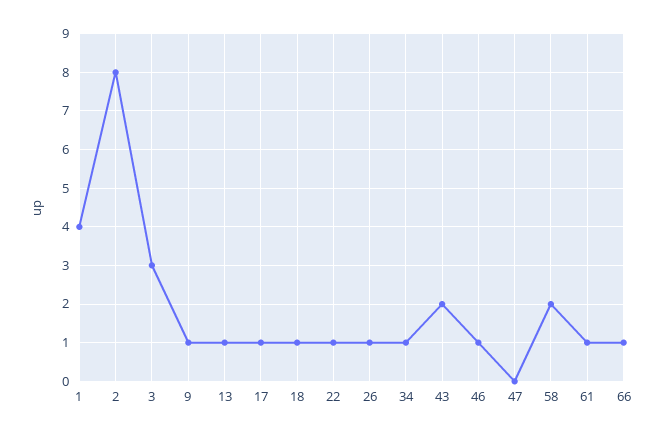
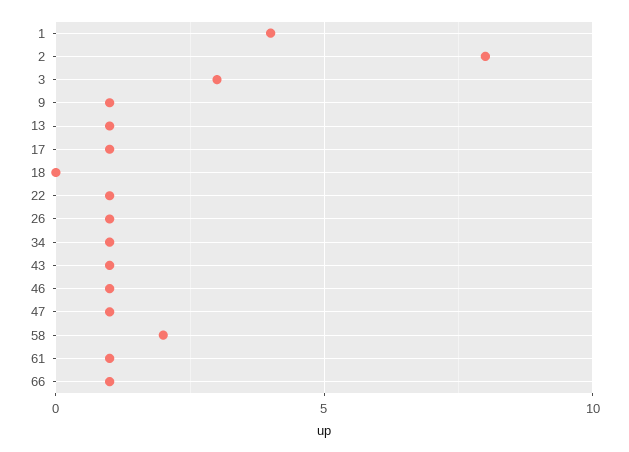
  {
    "1": 4,
    "2": 8,
    "3": 3,
    "9": 1,
    "13": 1,
    "17": 1,
-   "18": 1,
+   "18": 0,
    "22": 1,
    "26": 1,
    "34": 1,
-   "43": 2,
+   "43": 1,
    "46": 1,
-   "47": 0,
+   "47": 1,
    "58": 2,
    "61": 1,
    "66": 1
  }

